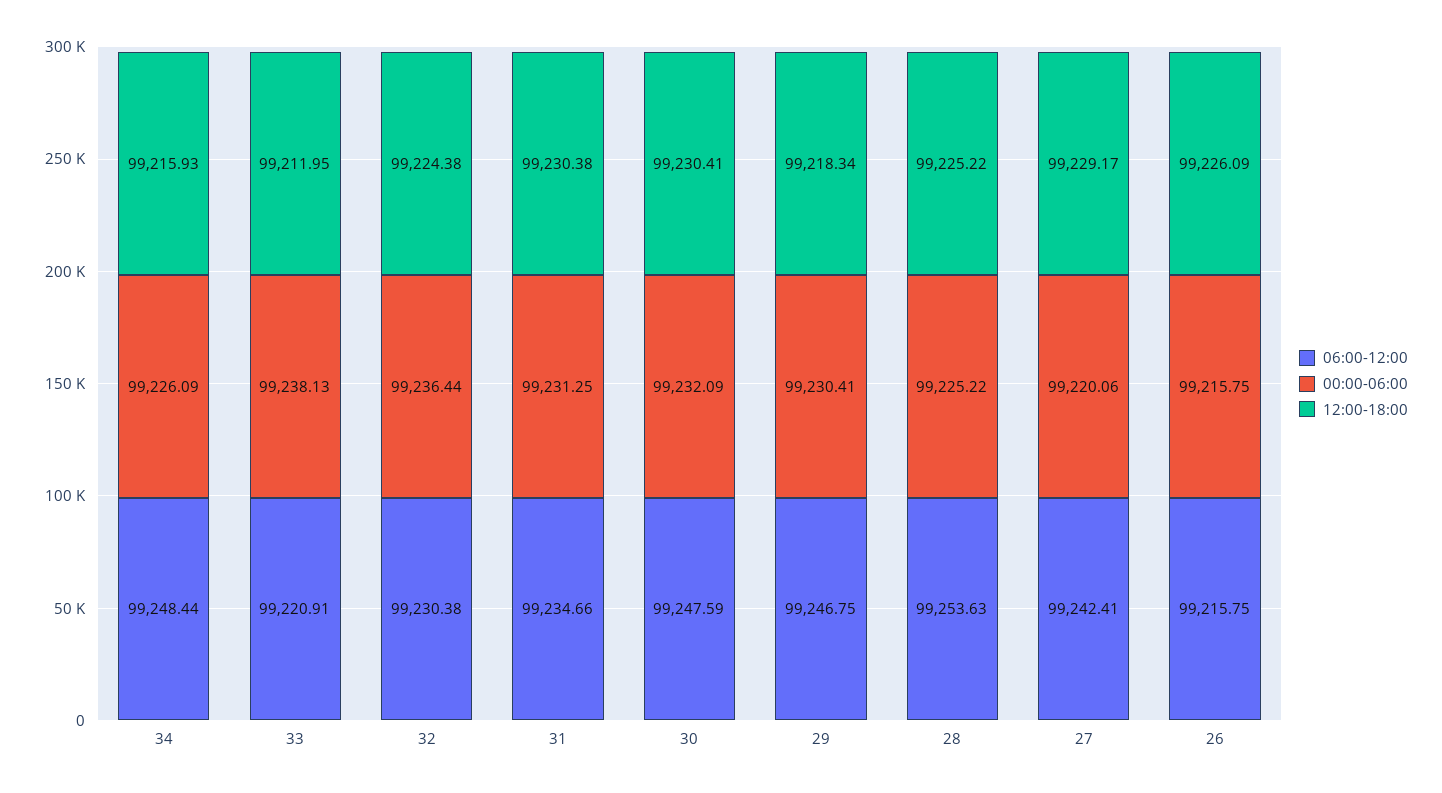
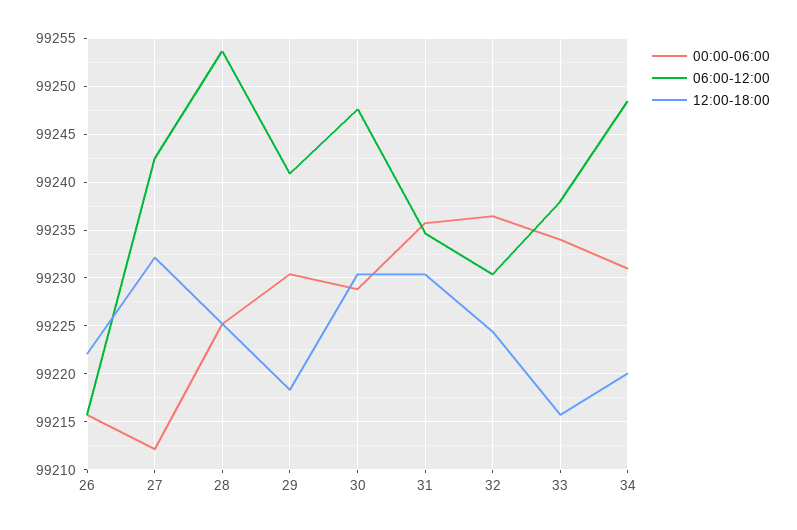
  {
    "06:00-12:00": {
      "34": 99248.44,
-     "33": 99220.91,
+     "33": 99238,
      "32": 99230.38,
      "31": 99234.66,
      "30": 99247.59,
-     "29": 99246.75,
+     "29": 99241,
      "28": 99253.63,
      "27": 99242.41,
      "26": 99215.75
    },
    "00:00-06:00": {
-     "34": 99226.09,
+     "34": 99231,
-     "33": 99238.13,
+     "33": 99234,
      "32": 99236.44,
-     "31": 99231.25,
+     "31": 99236,
-     "30": 99232.09,
+     "30": 99229,
      "29": 99230.41,
      "28": 99225.22,
-     "27": 99220.06,
+     "27": 99212,
      "26": 99215.75
    },
    "12:00-18:00": {
-     "34": 99215.93,
+     "34": 99220,
-     "33": 99211.95,
+     "33": 99216,
      "32": 99224.38,
      "31": 99230.38,
      "30": 99230.41,
      "29": 99218.34,
      "28": 99225.22,
-     "27": 99229.17,
+     "27": 99232,
-     "26": 99226.09
+     "26": 99222
    }
  }

